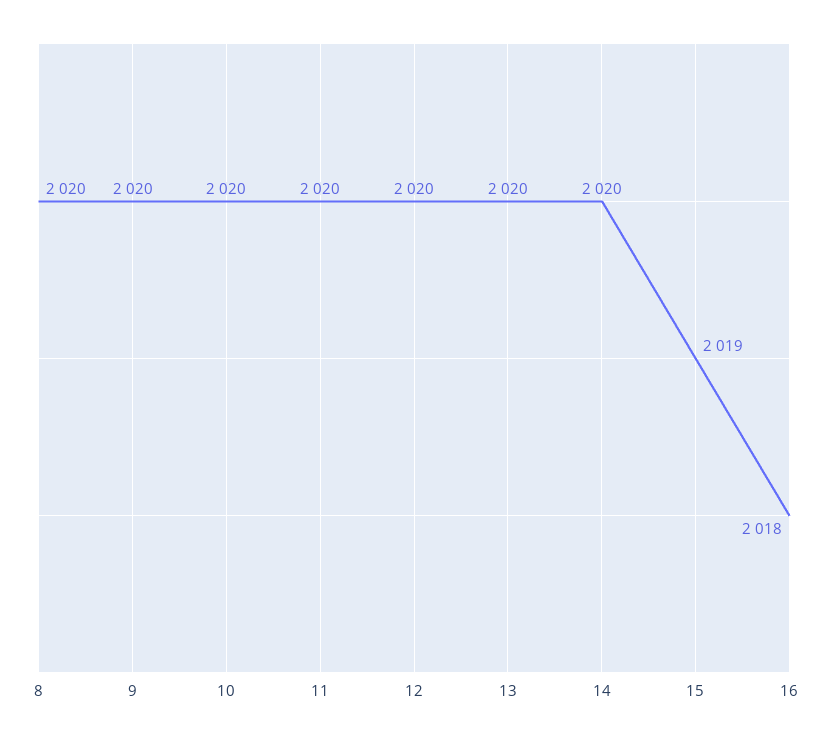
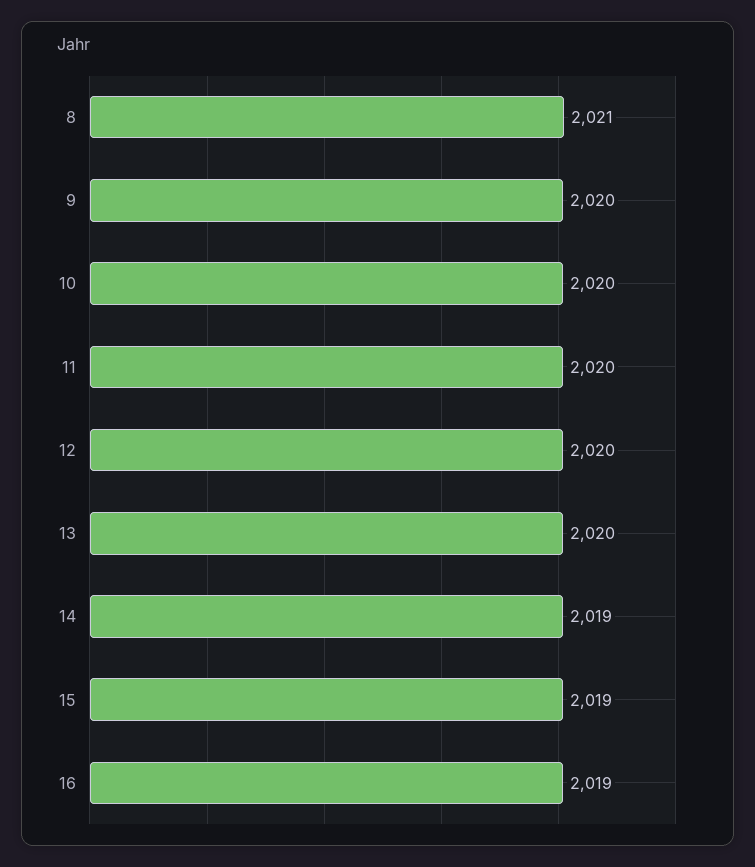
  {
-   "8": 2020,
+   "8": 2021,
    "9": 2020,
    "10": 2020,
    "11": 2020,
    "12": 2020,
    "13": 2020,
-   "14": 2020,
+   "14": 2019,
    "15": 2019,
-   "16": 2018
+   "16": 2019
  }

